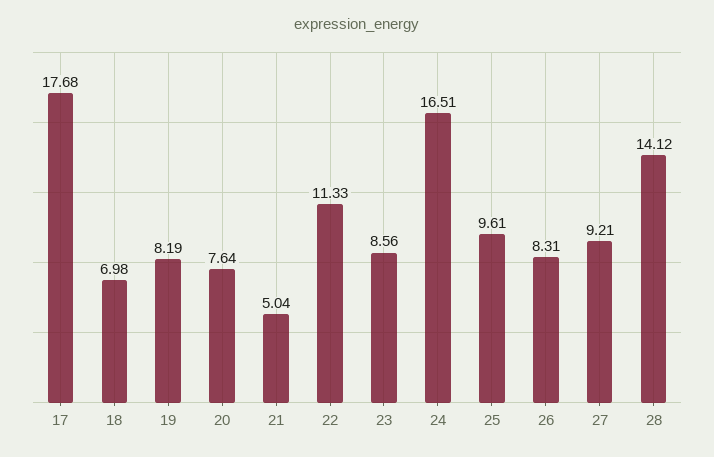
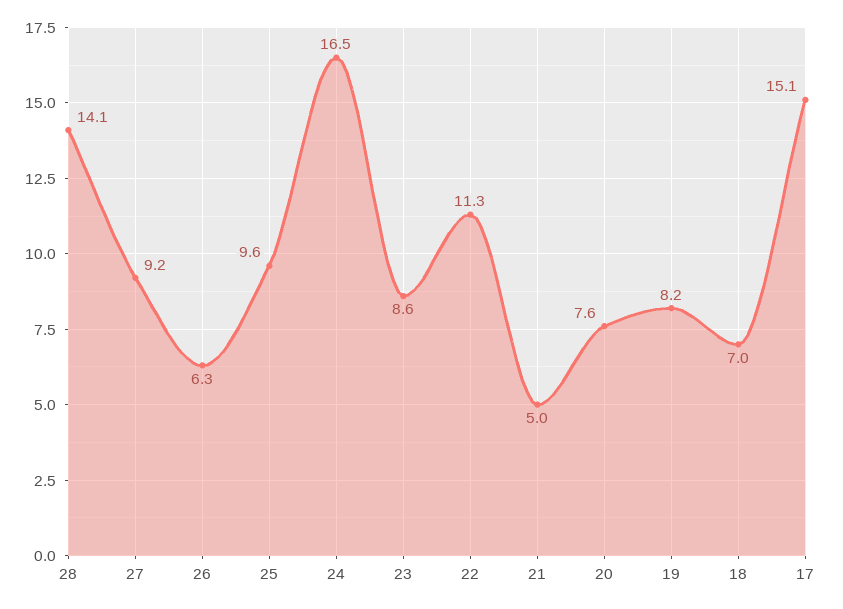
  {
-   "17": 17.68,
+   "17": 15.1,
    "18": 6.98,
    "19": 8.19,
    "20": 7.64,
    "21": 5.04,
    "22": 11.33,
    "23": 8.56,
    "24": 16.51,
    "25": 9.61,
-   "26": 8.31,
+   "26": 6.3,
    "27": 9.21,
    "28": 14.12
  }

